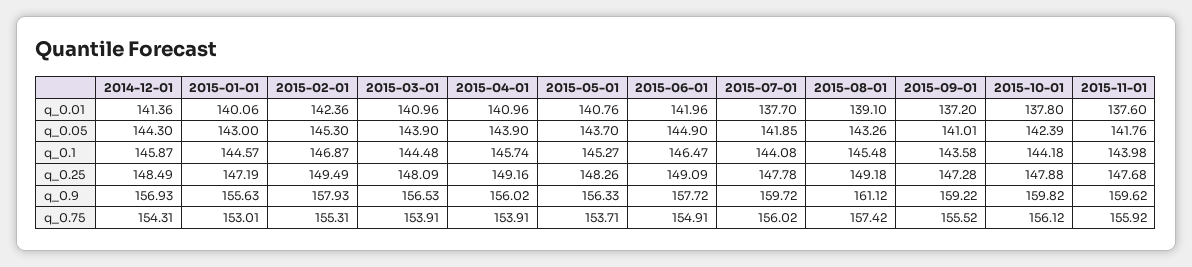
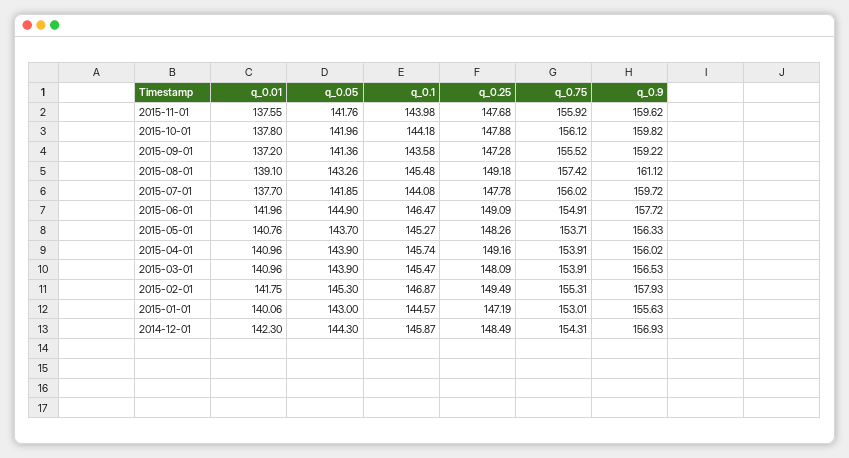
  {
    "2014-12-01": {
-     "q_0.01": 141.36,
+     "q_0.01": 142.3,
      "q_0.05": 144.3,
      "q_0.1": 145.87,
      "q_0.25": 148.49,
      "q_0.9": 156.93,
      "q_0.75": 154.31
    },
    "2015-01-01": {
      "q_0.01": 140.06,
      "q_0.05": 143,
      "q_0.1": 144.57,
      "q_0.25": 147.19,
      "q_0.9": 155.63,
      "q_0.75": 153.01
    },
    "2015-02-01": {
-     "q_0.01": 142.36,
+     "q_0.01": 141.75,
      "q_0.05": 145.3,
      "q_0.1": 146.87,
      "q_0.25": 149.49,
      "q_0.9": 157.93,
      "q_0.75": 155.31
    },
    "2015-03-01": {
      "q_0.01": 140.96,
      "q_0.05": 143.9,
-     "q_0.1": 144.48,
+     "q_0.1": 145.47,
      "q_0.25": 148.09,
      "q_0.9": 156.53,
      "q_0.75": 153.91
    },
    "2015-04-01": {
      "q_0.01": 140.96,
      "q_0.05": 143.9,
      "q_0.1": 145.74,
      "q_0.25": 149.16,
      "q_0.9": 156.02,
      "q_0.75": 153.91
    },
    "2015-05-01": {
      "q_0.01": 140.76,
      "q_0.05": 143.7,
      "q_0.1": 145.27,
      "q_0.25": 148.26,
      "q_0.9": 156.33,
      "q_0.75": 153.71
    },
    "2015-06-01": {
      "q_0.01": 141.96,
      "q_0.05": 144.9,
      "q_0.1": 146.47,
      "q_0.25": 149.09,
      "q_0.9": 157.72,
      "q_0.75": 154.91
    },
    "2015-07-01": {
      "q_0.01": 137.7,
      "q_0.05": 141.85,
      "q_0.1": 144.08,
      "q_0.25": 147.78,
      "q_0.9": 159.72,
      "q_0.75": 156.02
    },
    "2015-08-01": {
      "q_0.01": 139.1,
      "q_0.05": 143.26,
      "q_0.1": 145.48,
      "q_0.25": 149.18,
      "q_0.9": 161.12,
      "q_0.75": 157.42
    },
    "2015-09-01": {
      "q_0.01": 137.2,
-     "q_0.05": 141.01,
+     "q_0.05": 141.36,
      "q_0.1": 143.58,
      "q_0.25": 147.28,
      "q_0.9": 159.22,
      "q_0.75": 155.52
    },
    "2015-10-01": {
      "q_0.01": 137.8,
-     "q_0.05": 142.39,
+     "q_0.05": 141.96,
      "q_0.1": 144.18,
      "q_0.25": 147.88,
      "q_0.9": 159.82,
      "q_0.75": 156.12
    },
    "2015-11-01": {
-     "q_0.01": 137.6,
+     "q_0.01": 137.55,
      "q_0.05": 141.76,
      "q_0.1": 143.98,
      "q_0.25": 147.68,
      "q_0.9": 159.62,
      "q_0.75": 155.92
    }
  }

